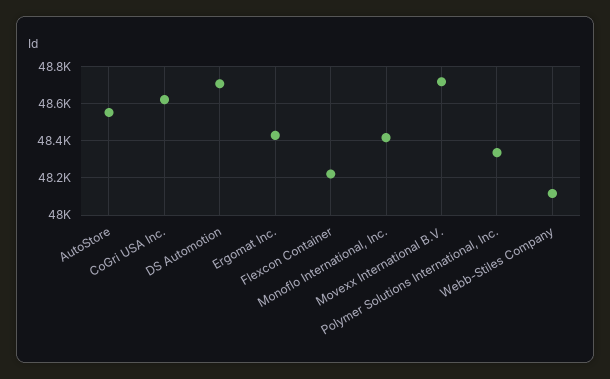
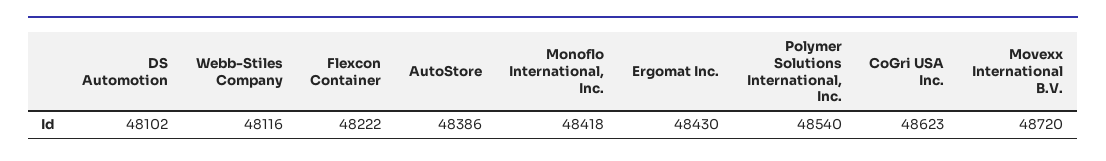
  {
-   "AutoStore": 48550,
+   "AutoStore": 48386,
    "CoGri USA Inc.": 48623,
-   "DS Automotion": 48700,
+   "DS Automotion": 48102,
    "Ergomat Inc.": 48430,
    "Flexcon Container": 48222,
    "Monoflo International, Inc.": 48418,
    "Movexx International B.V.": 48720,
-   "Polymer Solutions International, Inc.": 48350,
+   "Polymer Solutions International, Inc.": 48540,
    "Webb-Stiles Company": 48116
  }

